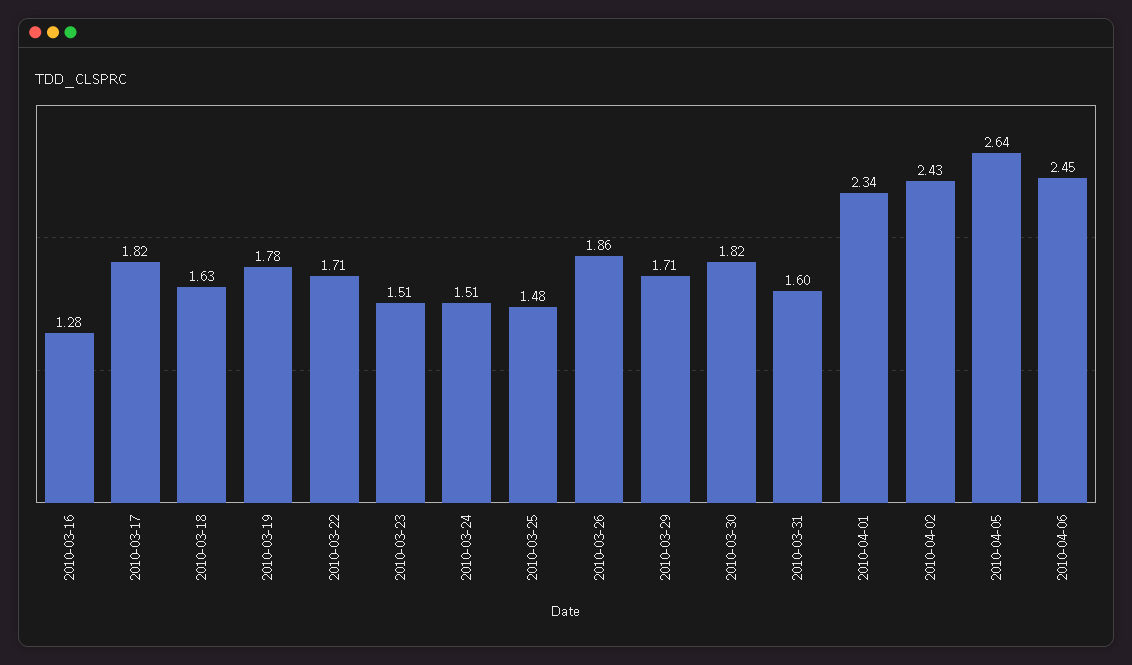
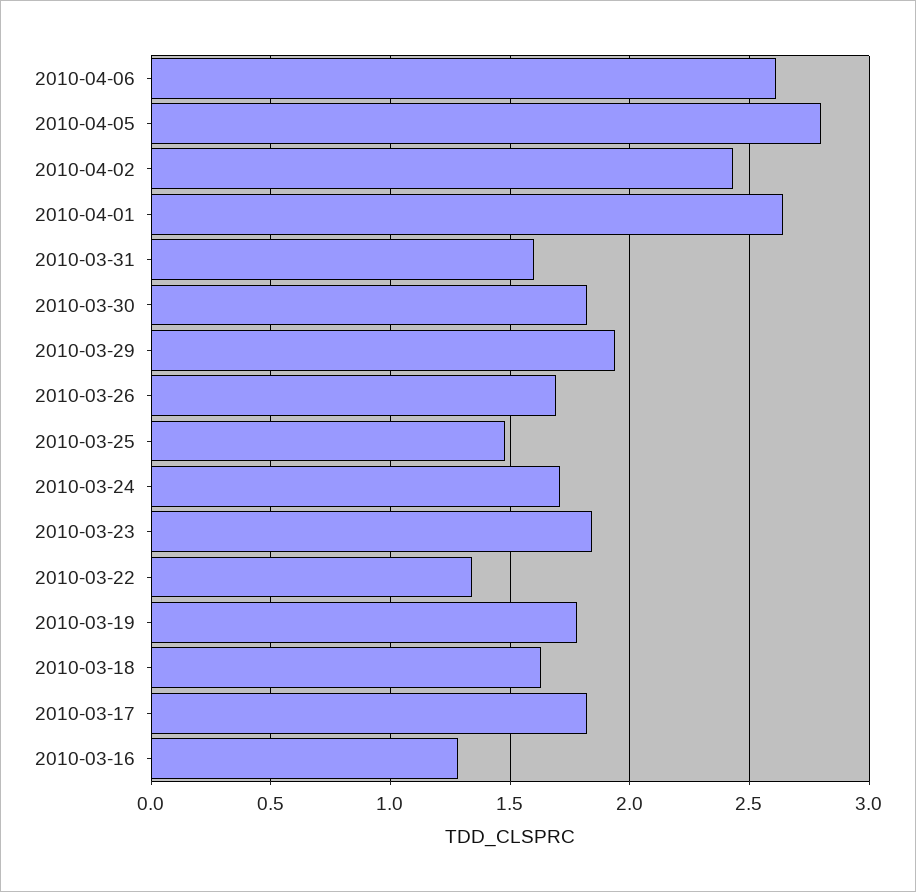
  {
    "2010-03-16": 1.28,
    "2010-03-17": 1.82,
    "2010-03-18": 1.63,
    "2010-03-19": 1.78,
-   "2010-03-22": 1.71,
+   "2010-03-22": 1.35,
-   "2010-03-23": 1.51,
+   "2010-03-23": 1.85,
-   "2010-03-24": 1.51,
+   "2010-03-24": 1.7,
    "2010-03-25": 1.48,
-   "2010-03-26": 1.86,
+   "2010-03-26": 1.7,
-   "2010-03-29": 1.71,
+   "2010-03-29": 1.95,
    "2010-03-30": 1.82,
    "2010-03-31": 1.6,
-   "2010-04-01": 2.34,
+   "2010-04-01": 2.65,
    "2010-04-02": 2.43,
-   "2010-04-05": 2.64,
+   "2010-04-05": 2.8,
-   "2010-04-06": 2.45
+   "2010-04-06": 2.6
  }

